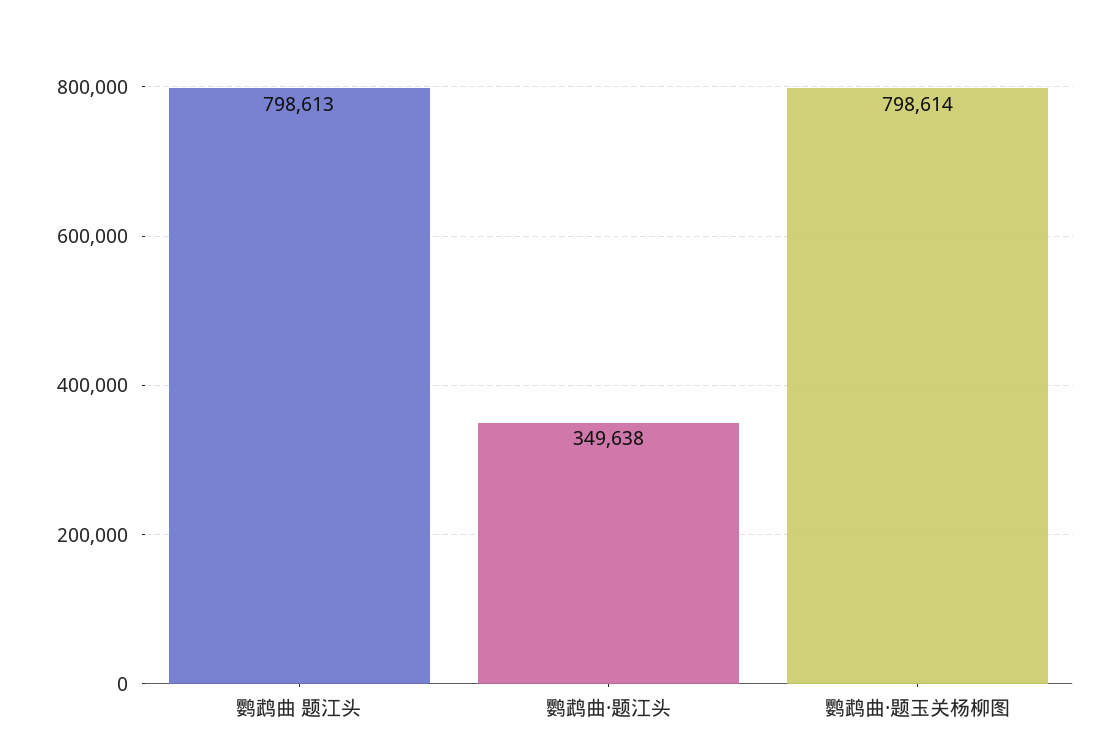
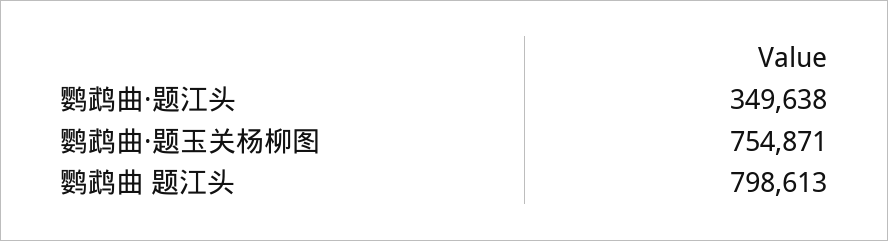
  {
    "鹦鹉曲 题江头": 798613,
    "鹦鹉曲·题江头": 349638,
-   "鹦鹉曲·题玉关杨柳图": 798614
+   "鹦鹉曲·题玉关杨柳图": 754871
  }

